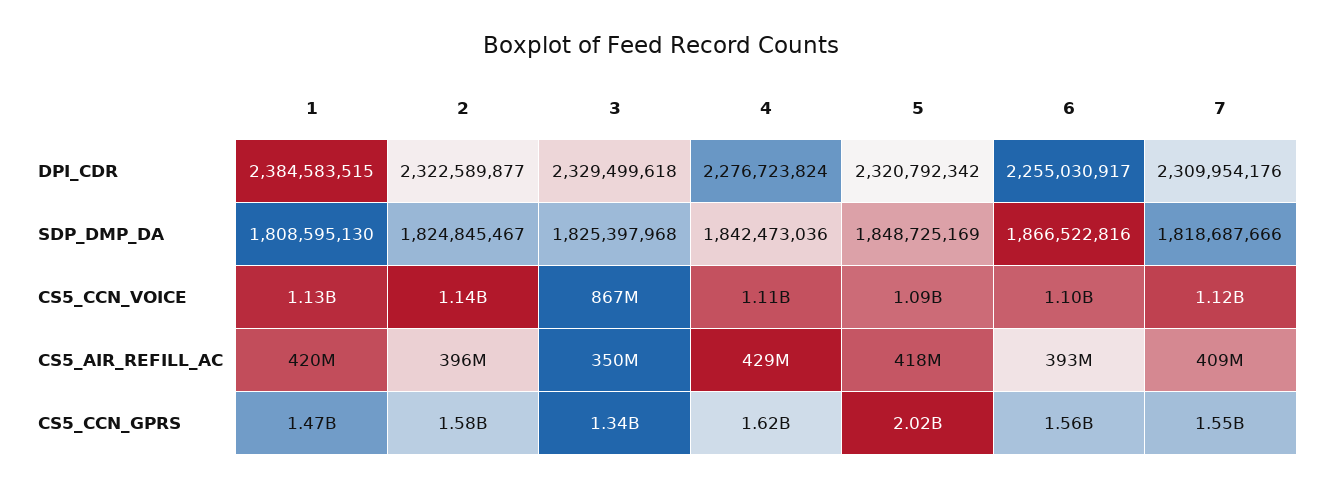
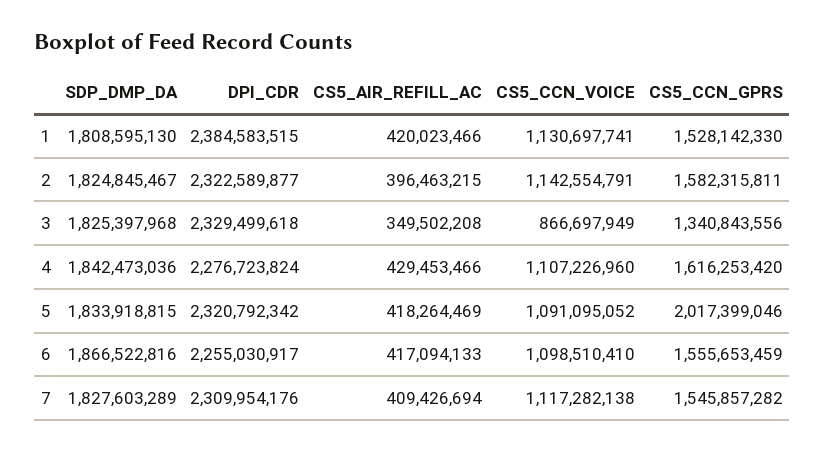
  {
    "1": {
      "DPI_CDR": 2384583515,
      "SDP_DMP_DA": 1808595130,
      "CS5_CCN_VOICE": 1130697741,
      "CS5_AIR_REFILL_AC": 420023466,
-     "CS5_CCN_GPRS": 1470000000
+     "CS5_CCN_GPRS": 1528142330
    },
    "2": {
      "DPI_CDR": 2322589877,
      "SDP_DMP_DA": 1824845467,
      "CS5_CCN_VOICE": 1142554791,
      "CS5_AIR_REFILL_AC": 396463215,
      "CS5_CCN_GPRS": 1582315811
    },
    "3": {
      "DPI_CDR": 2329499618,
      "SDP_DMP_DA": 1825397968,
      "CS5_CCN_VOICE": 866697949,
      "CS5_AIR_REFILL_AC": 349502208,
      "CS5_CCN_GPRS": 1340843556
    },
    "4": {
      "DPI_CDR": 2276723824,
      "SDP_DMP_DA": 1842473036,
      "CS5_CCN_VOICE": 1107226960,
      "CS5_AIR_REFILL_AC": 429453466,
      "CS5_CCN_GPRS": 1616253420
    },
    "5": {
      "DPI_CDR": 2320792342,
-     "SDP_DMP_DA": 1848725169,
+     "SDP_DMP_DA": 1833918815,
      "CS5_CCN_VOICE": 1091095052,
      "CS5_AIR_REFILL_AC": 418264469,
      "CS5_CCN_GPRS": 2017399046
    },
    "6": {
      "DPI_CDR": 2255030917,
      "SDP_DMP_DA": 1866522816,
      "CS5_CCN_VOICE": 1098510410,
-     "CS5_AIR_REFILL_AC": 393000000,
+     "CS5_AIR_REFILL_AC": 417094133,
      "CS5_CCN_GPRS": 1555653459
    },
    "7": {
      "DPI_CDR": 2309954176,
-     "SDP_DMP_DA": 1818687666,
+     "SDP_DMP_DA": 1827603289,
      "CS5_CCN_VOICE": 1117282138,
      "CS5_AIR_REFILL_AC": 409426694,
      "CS5_CCN_GPRS": 1545857282
    }
  }

